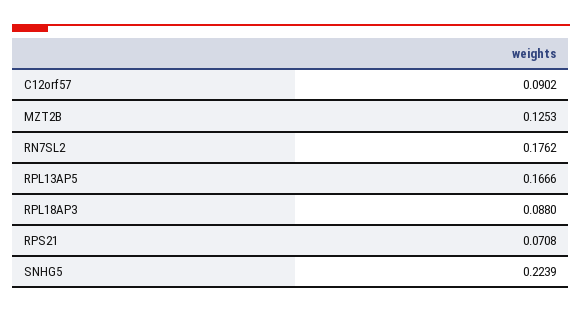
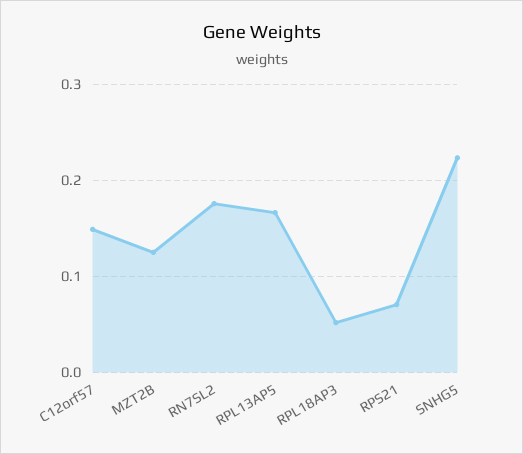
  {
-   "C12orf57": 0.0902,
+   "C12orf57": 0.15,
    "MZT2B": 0.1253,
    "RN7SL2": 0.1762,
    "RPL13AP5": 0.1666,
-   "RPL18AP3": 0.088,
+   "RPL18AP3": 0.05,
    "RPS21": 0.0708,
    "SNHG5": 0.2239
  }

